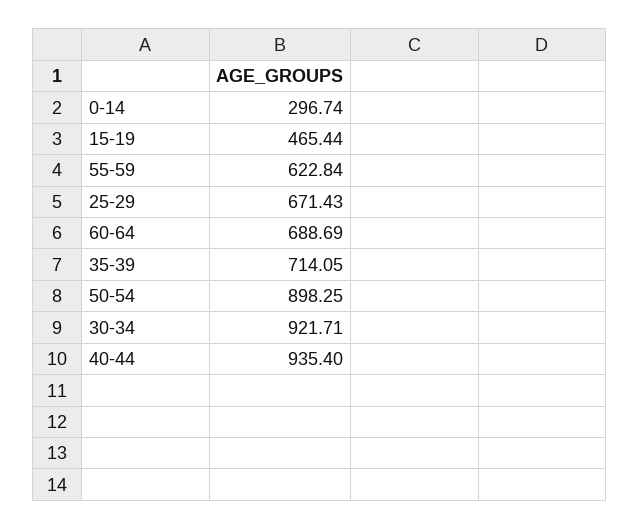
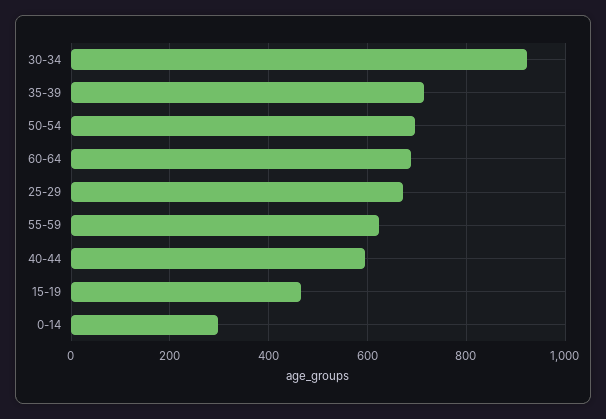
  {
    "0-14": 296.74,
    "15-19": 465.44,
    "55-59": 622.84,
    "25-29": 671.43,
    "60-64": 688.69,
    "35-39": 714.05,
-   "50-54": 898.25,
+   "50-54": 700,
    "30-34": 921.71,
-   "40-44": 935.4
+   "40-44": 600
  }

